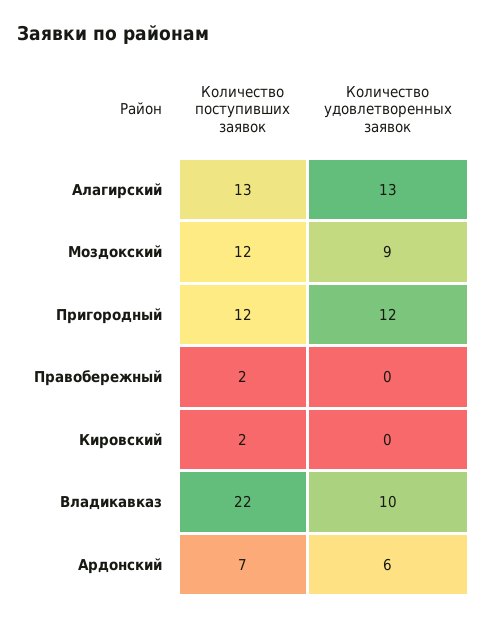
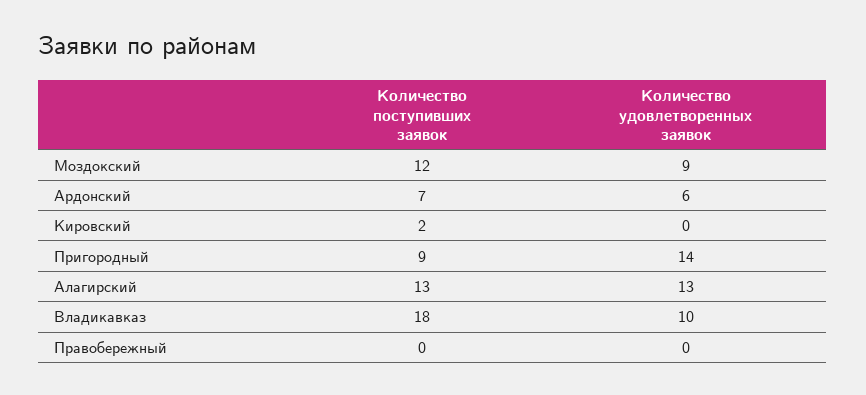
  {
    "Количество поступивших заявок": {
      "Алагирский": 13,
      "Моздокский": 12,
-     "Пригородный": 12,
+     "Пригородный": 9,
-     "Правобережный": 2,
+     "Правобережный": 0,
      "Кировский": 2,
-     "Владикавказ": 22,
+     "Владикавказ": 18,
      "Ардонский": 7
    },
    "Количество удовлетворенных заявок": {
      "Алагирский": 13,
      "Моздокский": 9,
-     "Пригородный": 12,
+     "Пригородный": 14,
      "Правобережный": 0,
      "Кировский": 0,
      "Владикавказ": 10,
      "Ардонский": 6
    }
  }

